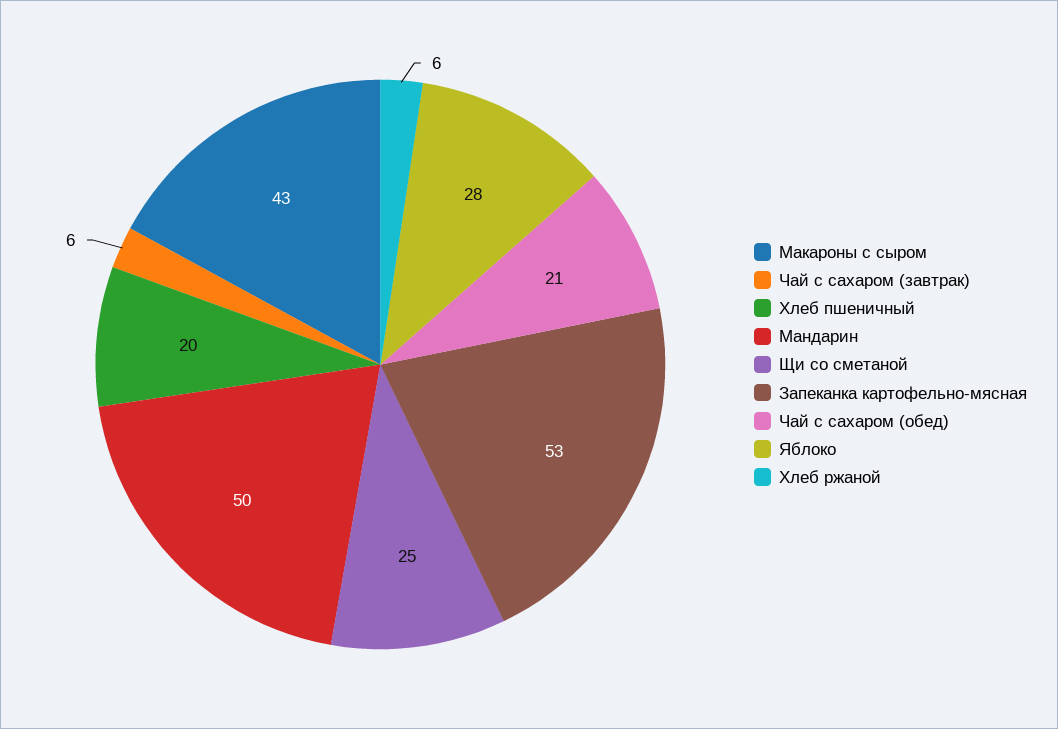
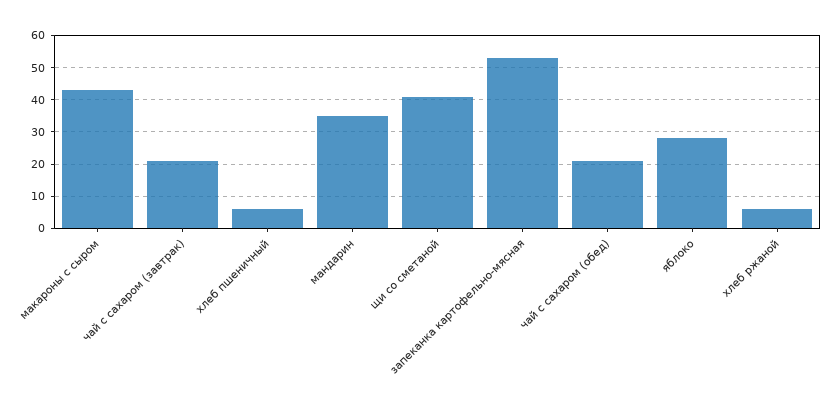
  {
    "Макароны с сыром": 43,
-   "Чай с сахаром (завтрак)": 6,
+   "Чай с сахаром (завтрак)": 20,
-   "Хлеб пшеничный": 20,
+   "Хлеб пшеничный": 5,
-   "Мандарин": 50,
+   "Мандарин": 35,
-   "Щи со сметаной": 25,
+   "Щи со сметаной": 40,
    "Запеканка картофельно-мясная": 53,
    "Чай с сахаром (обед)": 21,
    "Яблоко": 28,
    "Хлеб ржаной": 6
  }

